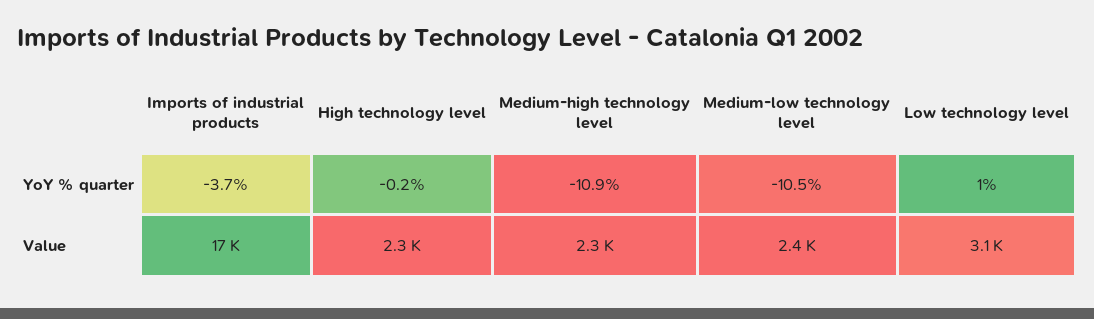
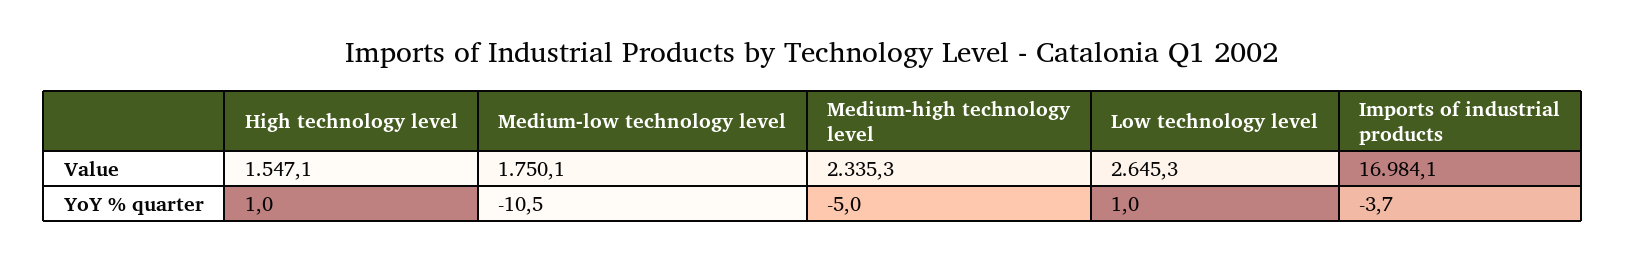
  {
    "Imports of industrial products": {
      "YoY % quarter": -3.7,
      "Value": 16984.1
    },
    "High technology level": {
-     "YoY % quarter": -0.2,
+     "YoY % quarter": 1,
-     "Value": 2300
+     "Value": 1547.1
    },
    "Medium-high technology level": {
-     "YoY % quarter": -10.9,
+     "YoY % quarter": -5,
      "Value": 2335.3
    },
    "Medium-low technology level": {
      "YoY % quarter": -10.5,
-     "Value": 2400
+     "Value": 1750.1
    },
    "Low technology level": {
      "YoY % quarter": 1,
-     "Value": 3100
+     "Value": 2645.3
    }
  }

